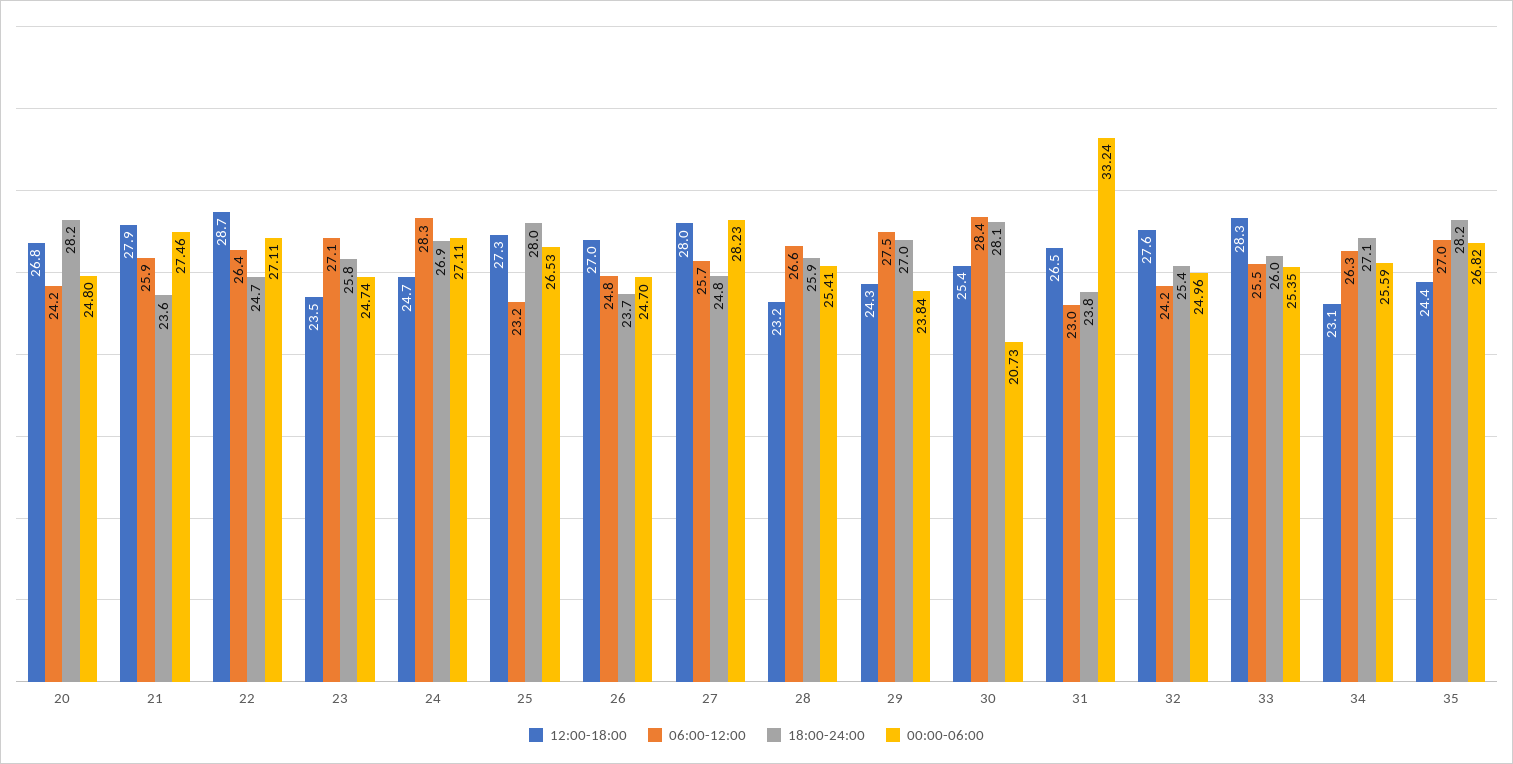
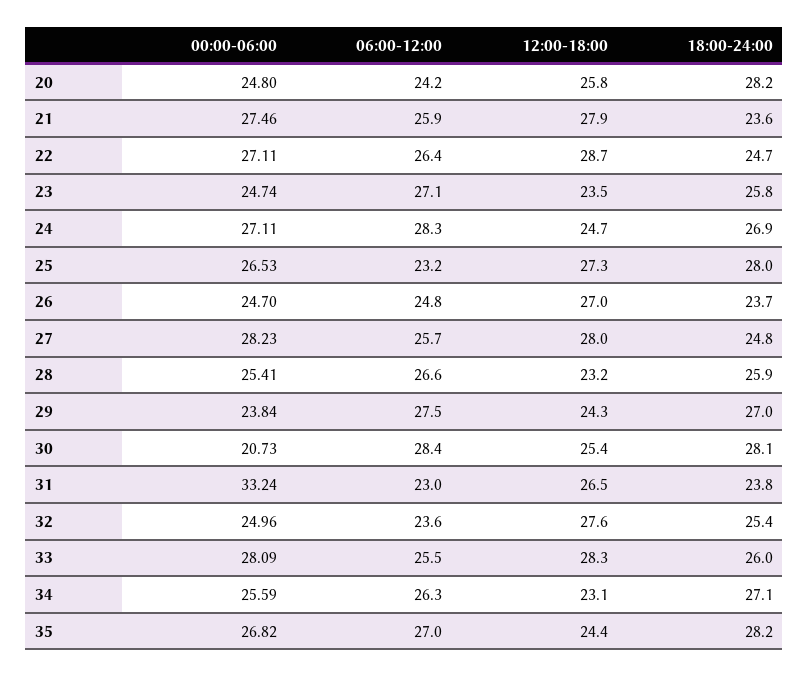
  {
    "12:00-18:00": {
-     "20": 26.8,
+     "20": 25.8,
      "21": 27.9,
      "22": 28.7,
      "23": 23.5,
      "24": 24.7,
      "25": 27.3,
      "26": 27,
      "27": 28,
      "28": 23.2,
      "29": 24.3,
      "30": 25.4,
      "31": 26.5,
      "32": 27.6,
      "33": 28.3,
      "34": 23.1,
      "35": 24.4
    },
    "06:00-12:00": {
      "20": 24.2,
      "21": 25.9,
      "22": 26.4,
      "23": 27.1,
      "24": 28.3,
      "25": 23.2,
      "26": 24.8,
      "27": 25.7,
      "28": 26.6,
      "29": 27.5,
      "30": 28.4,
      "31": 23,
-     "32": 24.2,
+     "32": 23.6,
      "33": 25.5,
      "34": 26.3,
      "35": 27
    },
    "18:00-24:00": {
      "20": 28.2,
      "21": 23.6,
      "22": 24.7,
      "23": 25.8,
      "24": 26.9,
      "25": 28,
      "26": 23.7,
      "27": 24.8,
      "28": 25.9,
      "29": 27,
      "30": 28.1,
      "31": 23.8,
      "32": 25.4,
      "33": 26,
      "34": 27.1,
      "35": 28.2
    },
    "00:00-06:00": {
      "20": 24.8,
      "21": 27.46,
      "22": 27.11,
      "23": 24.74,
      "24": 27.11,
      "25": 26.53,
      "26": 24.7,
      "27": 28.23,
      "28": 25.41,
      "29": 23.84,
      "30": 20.73,
      "31": 33.24,
      "32": 24.96,
-     "33": 25.35,
+     "33": 28.09,
      "34": 25.59,
      "35": 26.82
    }
  }

